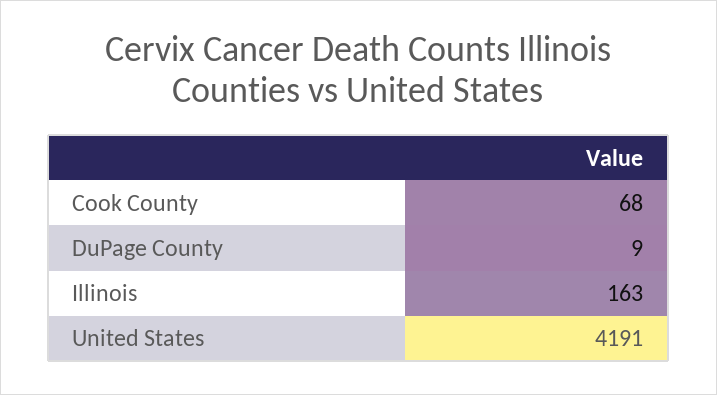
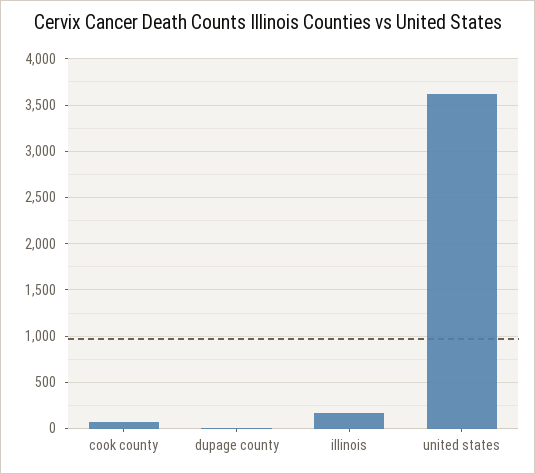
  {
    "Cook County": 68,
    "DuPage County": 9,
    "Illinois": 163,
-   "United States": 4191
+   "United States": 3600
  }

